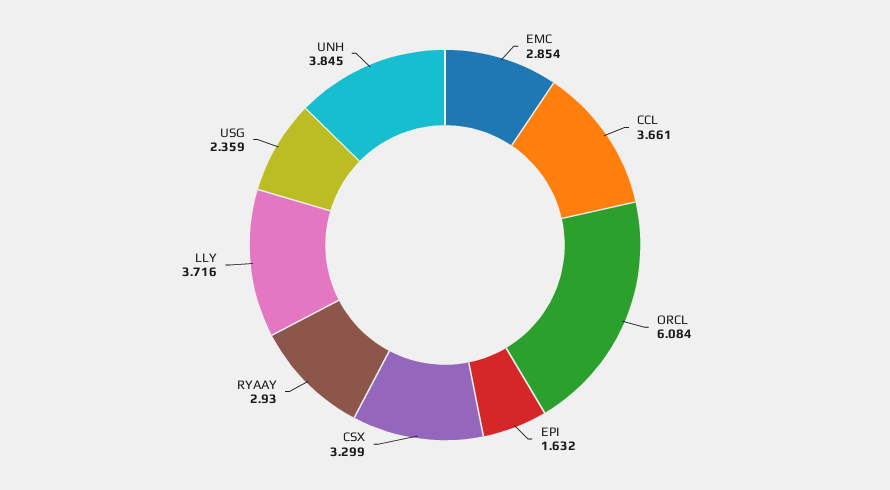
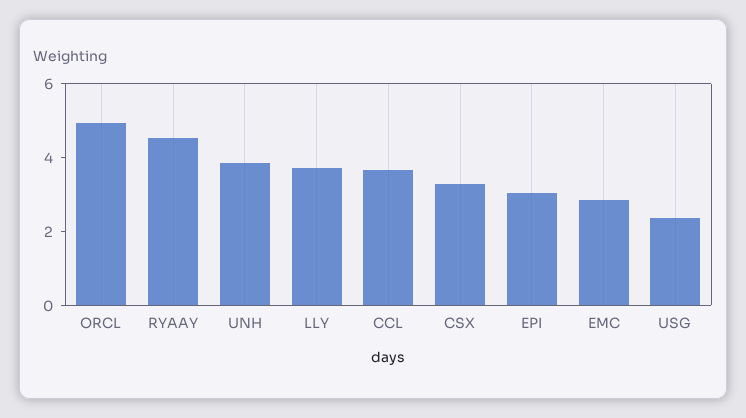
  {
    "EMC": 2.854,
    "CCL": 3.661,
-   "ORCL": 6.084,
+   "ORCL": 5,
-   "EPI": 1.632,
+   "EPI": 3,
    "CSX": 3.299,
-   "RYAAY": 2.93,
+   "RYAAY": 4.5,
    "LLY": 3.716,
    "USG": 2.359,
    "UNH": 3.845
  }

